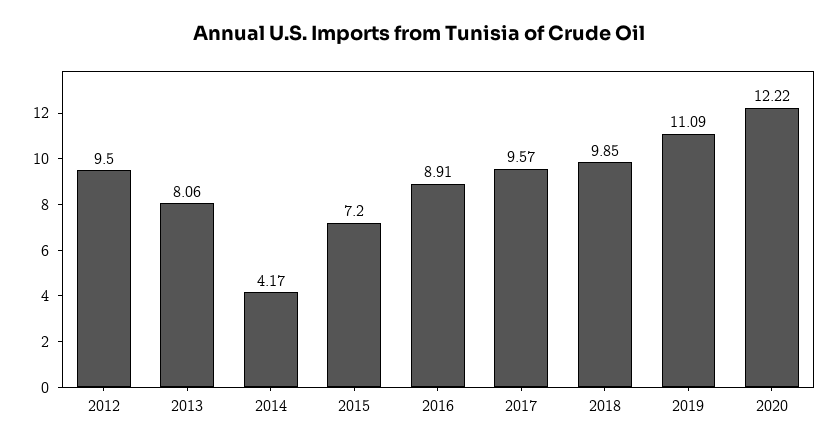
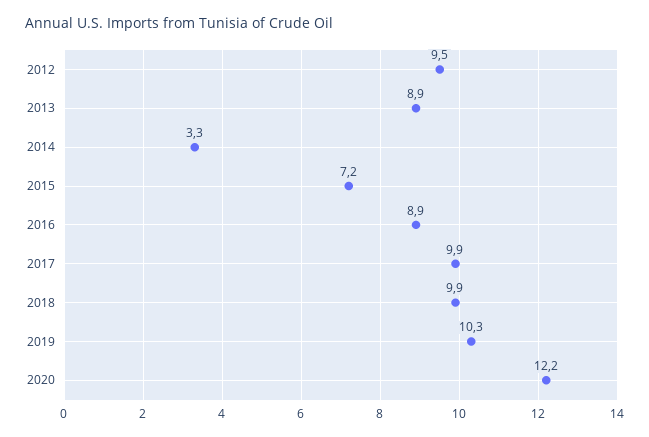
  {
    "2012": 9.5,
-   "2013": 8.06,
+   "2013": 8.9,
-   "2014": 4.17,
+   "2014": 3.3,
    "2015": 7.2,
    "2016": 8.91,
-   "2017": 9.57,
+   "2017": 9.9,
    "2018": 9.85,
-   "2019": 11.09,
+   "2019": 10.3,
    "2020": 12.22
  }

